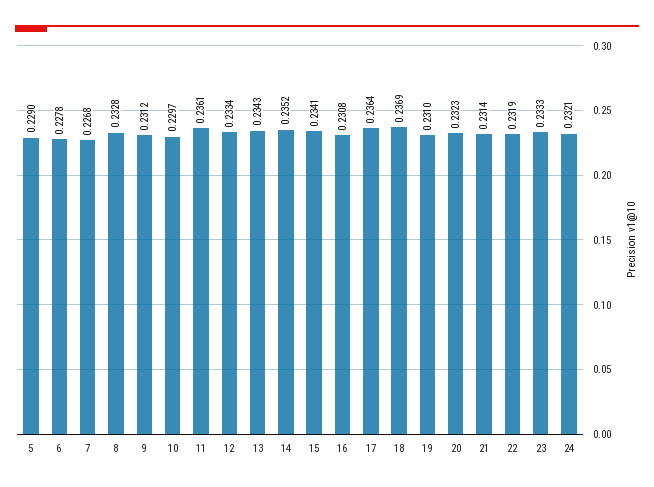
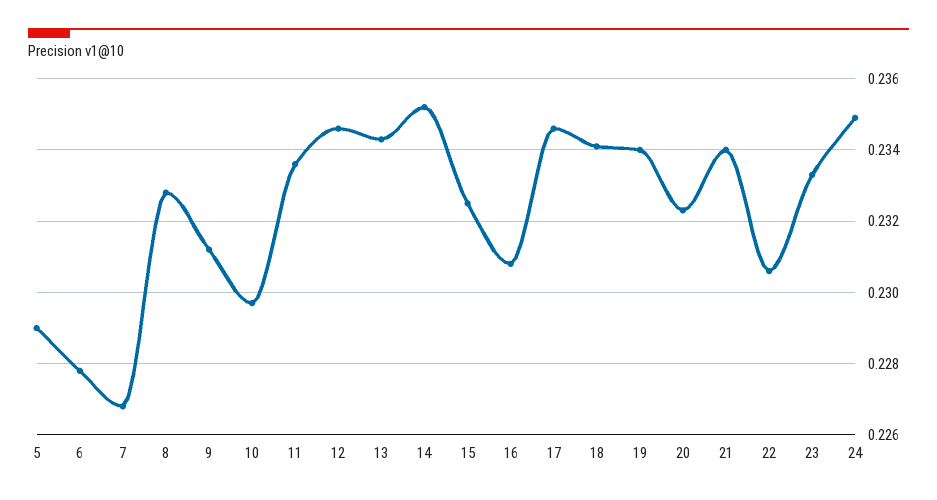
  {
    "5": 0.229,
    "6": 0.2278,
    "7": 0.2268,
    "8": 0.2328,
    "9": 0.2312,
    "10": 0.2297,
-   "11": 0.2361,
+   "11": 0.2335,
-   "12": 0.2334,
+   "12": 0.2345,
    "13": 0.2343,
    "14": 0.2352,
-   "15": 0.2341,
+   "15": 0.2325,
    "16": 0.2308,
-   "17": 0.2364,
+   "17": 0.2345,
-   "18": 0.2369,
+   "18": 0.234,
-   "19": 0.231,
+   "19": 0.234,
    "20": 0.2323,
-   "21": 0.2314,
+   "21": 0.234,
-   "22": 0.2319,
+   "22": 0.2305,
    "23": 0.2333,
-   "24": 0.2321
+   "24": 0.235
  }

